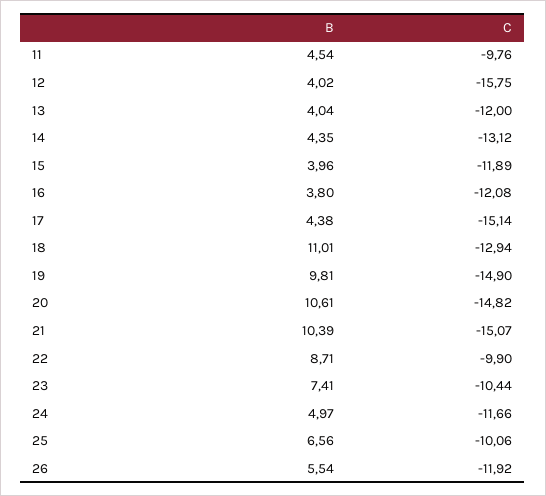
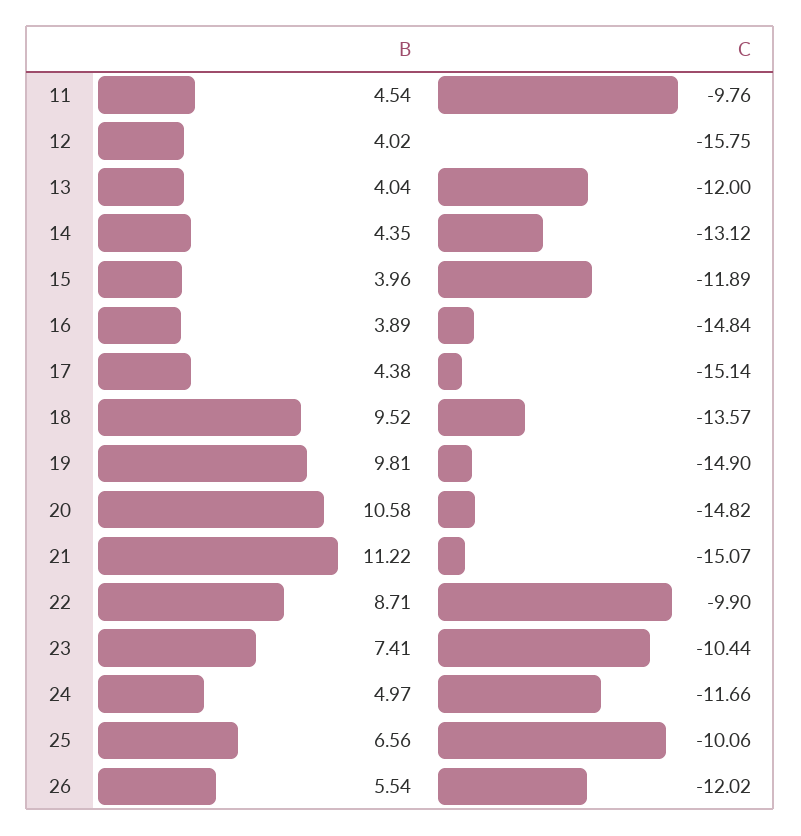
  {
    "B": {
      "11": 4.54,
      "12": 4.02,
      "13": 4.04,
      "14": 4.35,
      "15": 3.96,
-     "16": 3.8,
+     "16": 3.89,
      "17": 4.38,
-     "18": 11.01,
+     "18": 9.52,
      "19": 9.81,
-     "20": 10.61,
+     "20": 10.58,
-     "21": 10.39,
+     "21": 11.22,
      "22": 8.71,
      "23": 7.41,
      "24": 4.97,
      "25": 6.56,
      "26": 5.54
    },
    "C": {
      "11": -9.76,
      "12": -15.75,
      "13": -12,
      "14": -13.12,
      "15": -11.89,
-     "16": -12.08,
+     "16": -14.84,
      "17": -15.14,
-     "18": -12.94,
+     "18": -13.57,
      "19": -14.9,
      "20": -14.82,
      "21": -15.07,
      "22": -9.9,
      "23": -10.44,
      "24": -11.66,
      "25": -10.06,
-     "26": -11.92
+     "26": -12.02
    }
  }

